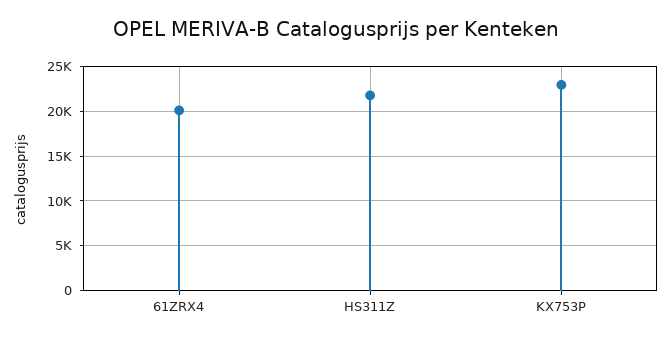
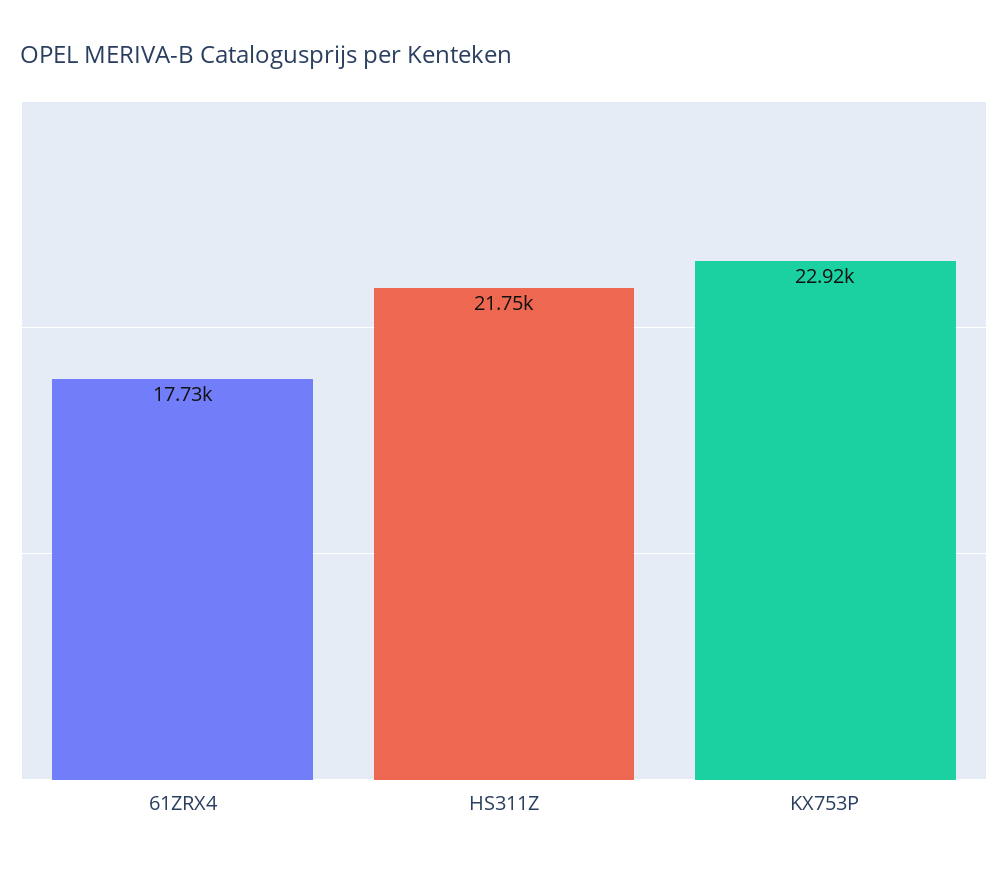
  {
-   "61ZRX4": 20000,
+   "61ZRX4": 17730,
    "HS311Z": 21750,
    "KX753P": 22920
  }

